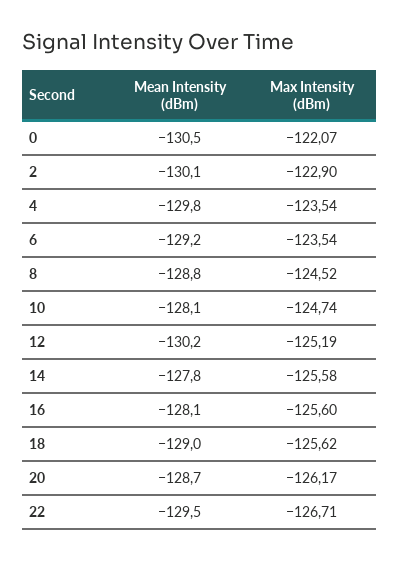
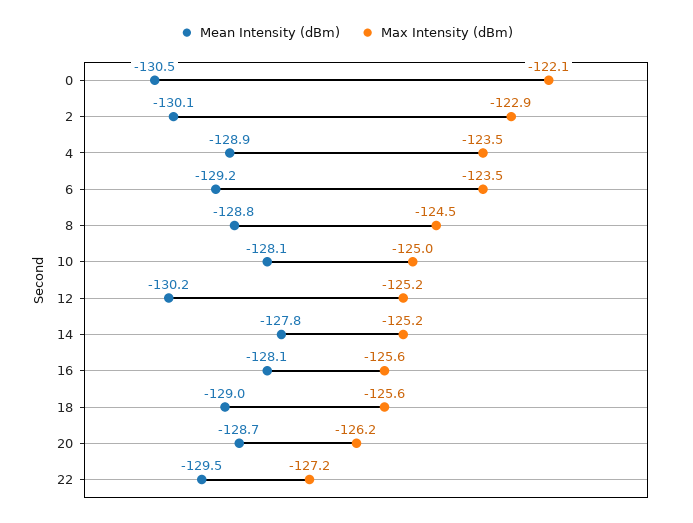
  {
    "Mean Intensity (dBm)": {
      "0": -130.5,
      "2": -130.1,
-     "4": -129.8,
+     "4": -128.9,
      "6": -129.2,
      "8": -128.8,
      "10": -128.1,
      "12": -130.2,
      "14": -127.8,
      "16": -128.1,
      "18": -129,
      "20": -128.7,
      "22": -129.5
    },
    "Max Intensity (dBm)": {
      "0": -122.07,
      "2": -122.9,
      "4": -123.54,
      "6": -123.54,
      "8": -124.52,
-     "10": -124.74,
+     "10": -125,
      "12": -125.19,
-     "14": -125.58,
+     "14": -125.2,
      "16": -125.6,
      "18": -125.62,
      "20": -126.17,
-     "22": -126.71
+     "22": -127.2
    }
  }

